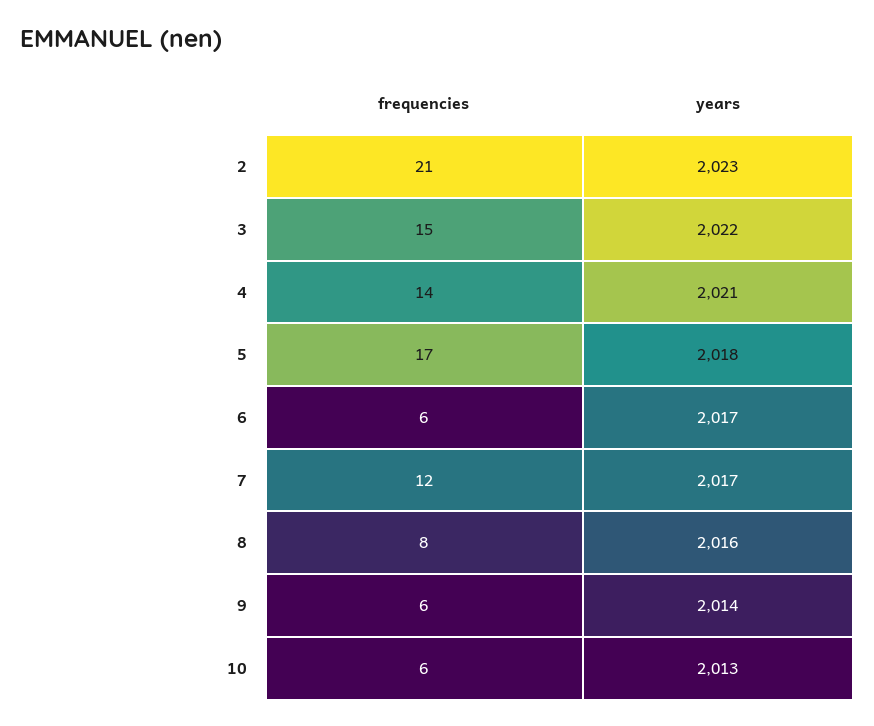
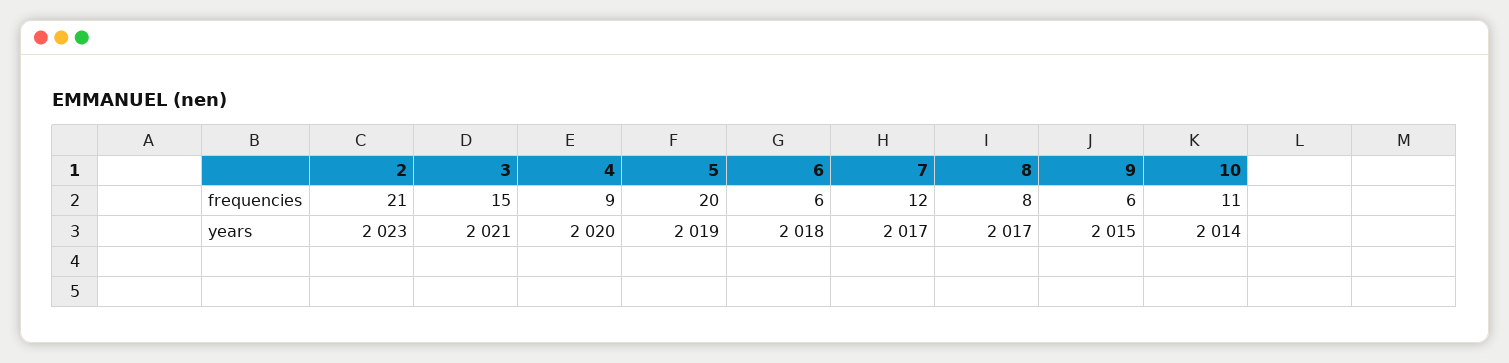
  {
    "frequencies": {
      "2": 21,
      "3": 15,
-     "4": 14,
+     "4": 9,
-     "5": 17,
+     "5": 20,
      "6": 6,
      "7": 12,
      "8": 8,
      "9": 6,
-     "10": 6
+     "10": 11
    },
    "years": {
      "2": 2023,
-     "3": 2022,
+     "3": 2021,
-     "4": 2021,
+     "4": 2020,
-     "5": 2018,
+     "5": 2019,
-     "6": 2017,
+     "6": 2018,
      "7": 2017,
-     "8": 2016,
+     "8": 2017,
-     "9": 2014,
+     "9": 2015,
-     "10": 2013
+     "10": 2014
    }
  }

